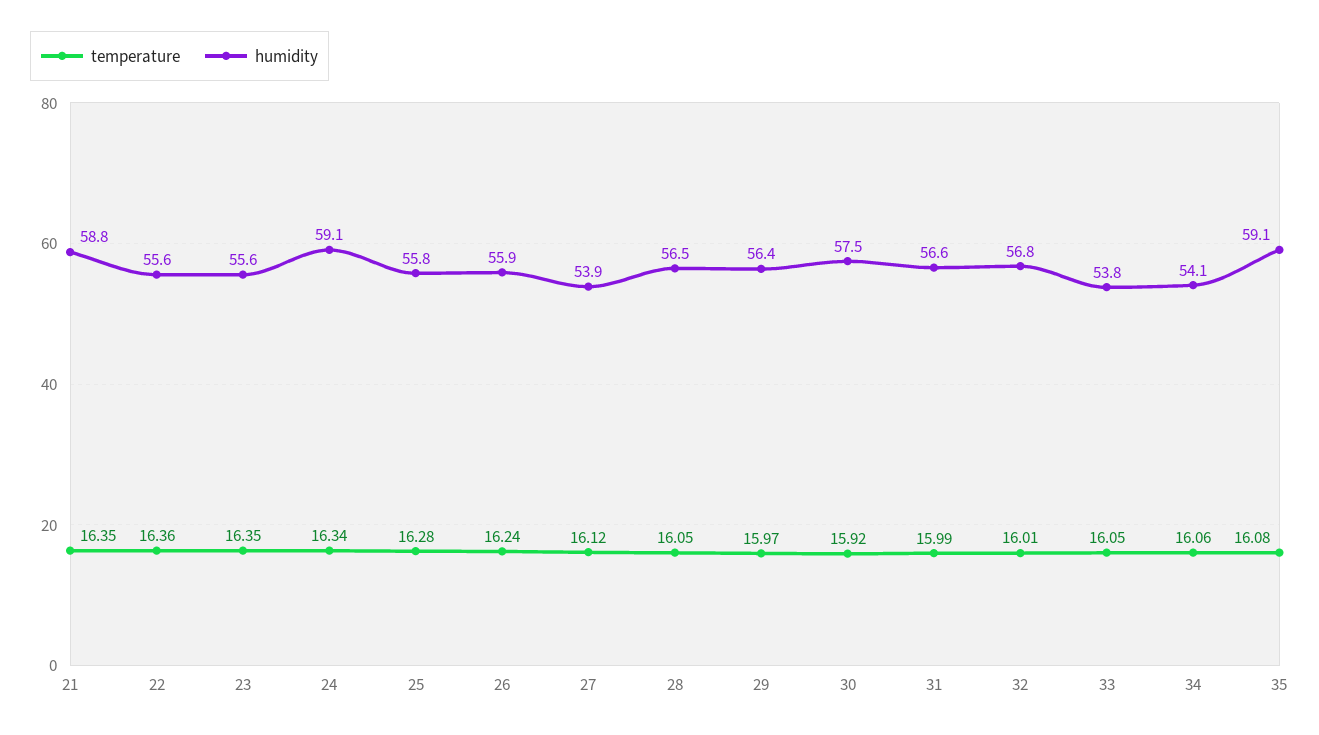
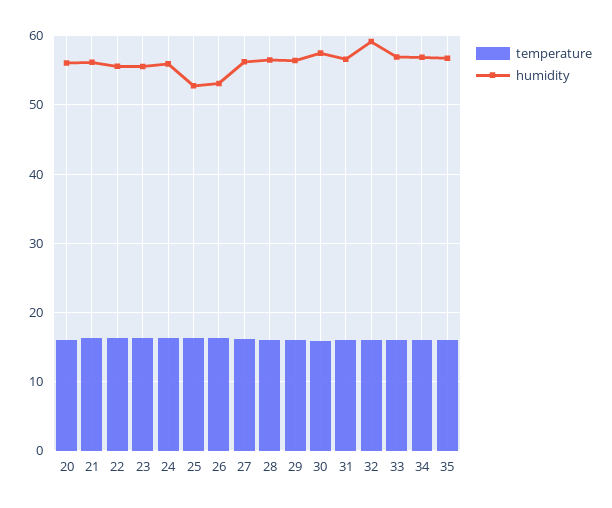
  {
    "temperature": {
      "21": 16.35,
      "22": 16.36,
      "23": 16.35,
      "24": 16.34,
      "25": 16.28,
      "26": 16.24,
      "27": 16.12,
      "28": 16.05,
      "29": 15.97,
      "30": 15.92,
      "31": 15.99,
      "32": 16.01,
      "33": 16.05,
      "34": 16.06,
-     "35": 16.08
+     "35": 16.08,
+     "20": 16
    },
    "humidity": {
-     "21": 58.8,
+     "21": 56,
      "22": 55.6,
      "23": 55.6,
-     "24": 59.1,
+     "24": 56,
-     "25": 55.8,
+     "25": 53,
-     "26": 55.9,
+     "26": 53,
-     "27": 53.9,
+     "27": 56,
      "28": 56.5,
      "29": 56.4,
      "30": 57.5,
      "31": 56.6,
-     "32": 56.8,
+     "32": 59,
-     "33": 53.8,
+     "33": 57,
-     "34": 54.1,
+     "34": 57,
-     "35": 59.1
+     "35": 57,
+     "20": 56
    }
  }

